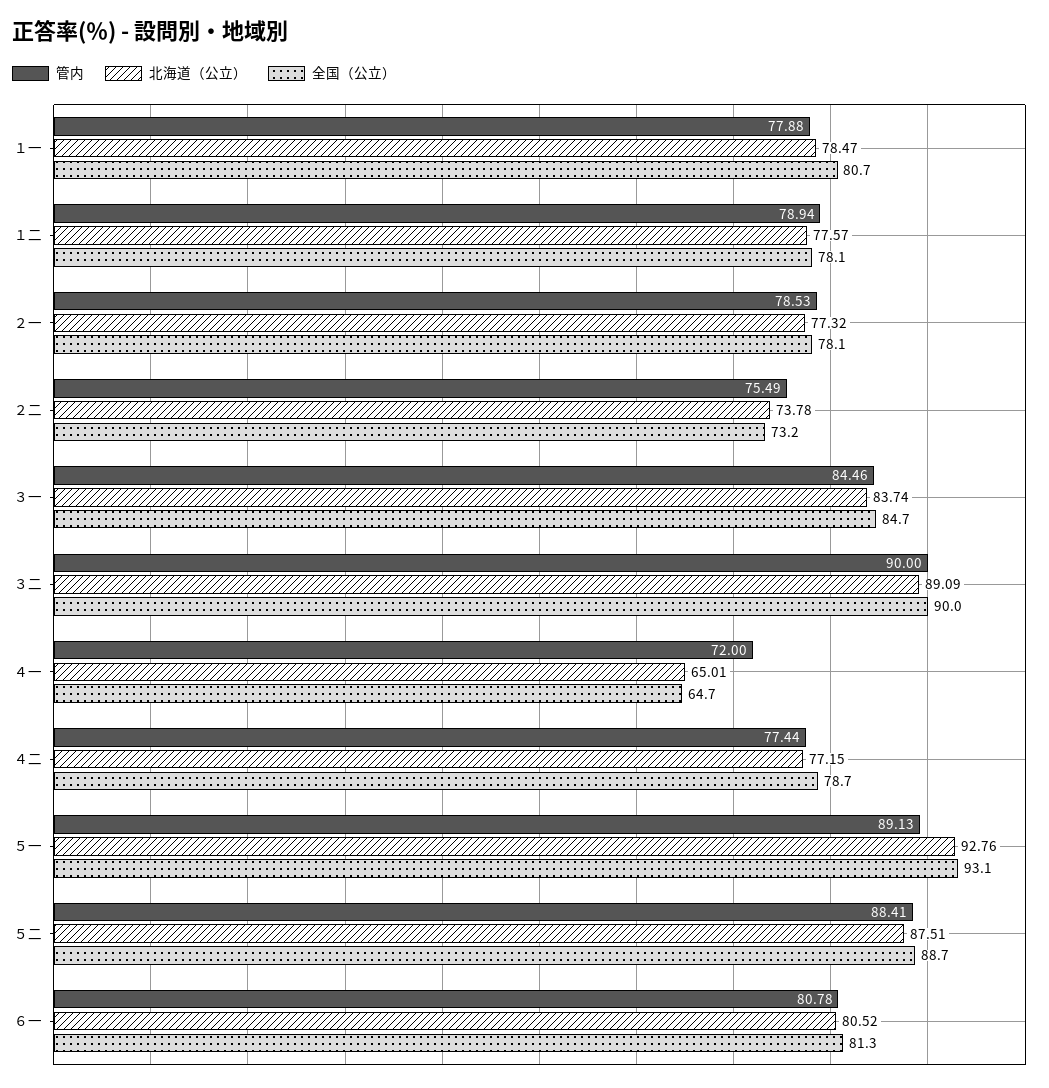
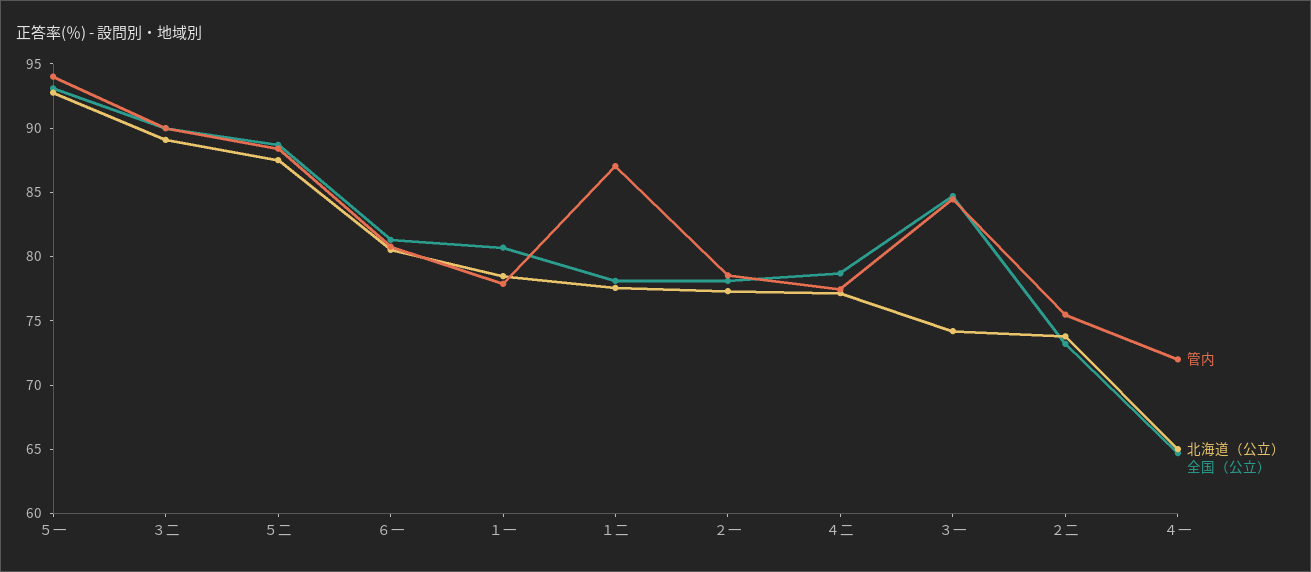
  {
    "管内": {
      "１一": 77.88,
-     "１二": 78.94,
+     "１二": 87,
      "２一": 78.53,
      "２二": 75.49,
      "３一": 84.46,
      "３二": 90,
      "４一": 72,
      "４二": 77.44,
-     "５一": 89.13,
+     "５一": 94,
      "５二": 88.41,
      "６一": 80.78
    },
    "北海道（公立）": {
      "１一": 78.47,
      "１二": 77.57,
      "２一": 77.32,
      "２二": 73.78,
-     "３一": 83.74,
+     "３一": 74,
      "３二": 89.09,
      "４一": 65.01,
      "４二": 77.15,
      "５一": 92.76,
      "５二": 87.51,
      "６一": 80.52
    },
    "全国（公立）": {
      "１一": 80.7,
      "１二": 78.1,
      "２一": 78.1,
      "２二": 73.2,
      "３一": 84.7,
      "３二": 90,
      "４一": 64.7,
      "４二": 78.7,
      "５一": 93.1,
      "５二": 88.7,
      "６一": 81.3
    }
  }

